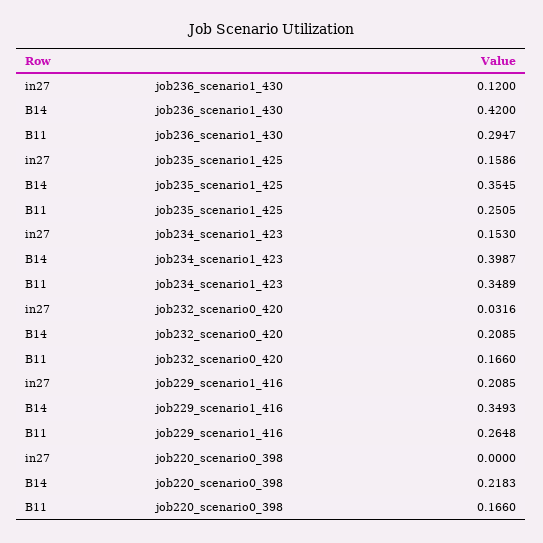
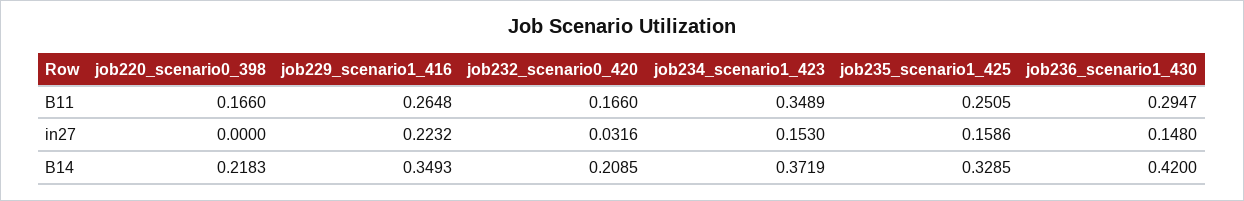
  {
    "in27": {
-     "job236_scenario1_430": 0.12,
+     "job236_scenario1_430": 0.148,
      "job235_scenario1_425": 0.1586,
      "job234_scenario1_423": 0.153,
      "job232_scenario0_420": 0.0316,
-     "job229_scenario1_416": 0.2085,
+     "job229_scenario1_416": 0.2232,
      "job220_scenario0_398": 0
    },
    "B14": {
      "job236_scenario1_430": 0.42,
-     "job235_scenario1_425": 0.3545,
+     "job235_scenario1_425": 0.3285,
-     "job234_scenario1_423": 0.3987,
+     "job234_scenario1_423": 0.3719,
      "job232_scenario0_420": 0.2085,
      "job229_scenario1_416": 0.3493,
      "job220_scenario0_398": 0.2183
    },
    "B11": {
      "job236_scenario1_430": 0.2947,
      "job235_scenario1_425": 0.2505,
      "job234_scenario1_423": 0.3489,
      "job232_scenario0_420": 0.166,
      "job229_scenario1_416": 0.2648,
      "job220_scenario0_398": 0.166
    }
  }

